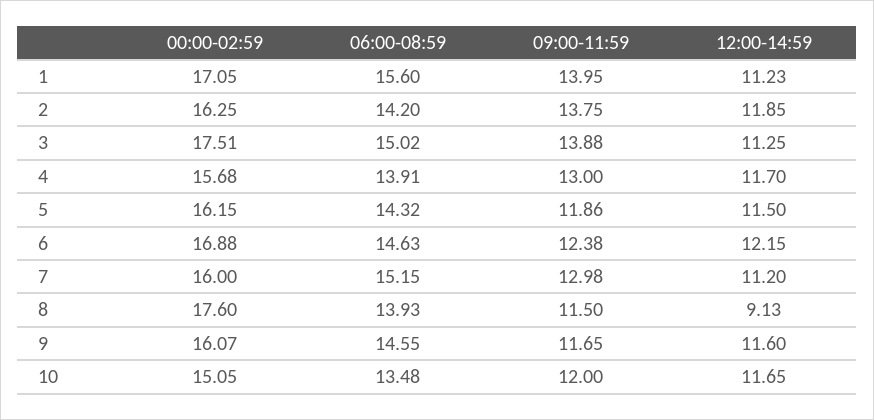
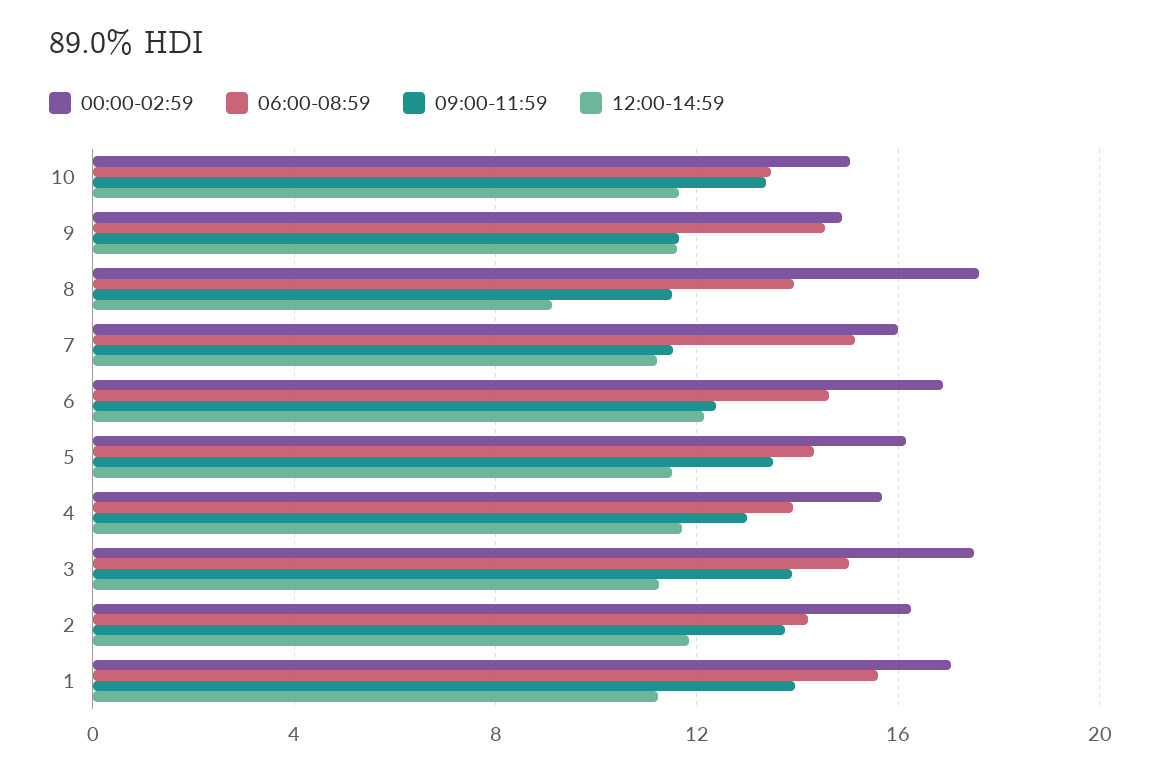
  {
    "00:00-02:59": {
      "1": 17.05,
      "2": 16.25,
      "3": 17.51,
      "4": 15.68,
      "5": 16.15,
      "6": 16.88,
      "7": 16,
      "8": 17.6,
-     "9": 16.07,
+     "9": 15,
      "10": 15.05
    },
    "06:00-08:59": {
      "1": 15.6,
      "2": 14.2,
      "3": 15.02,
      "4": 13.91,
      "5": 14.32,
      "6": 14.63,
      "7": 15.15,
      "8": 13.93,
      "9": 14.55,
      "10": 13.48
    },
    "09:00-11:59": {
      "1": 13.95,
      "2": 13.75,
      "3": 13.88,
      "4": 13,
-     "5": 11.86,
+     "5": 13.5,
      "6": 12.38,
-     "7": 12.98,
+     "7": 11.5,
      "8": 11.5,
      "9": 11.65,
-     "10": 12
+     "10": 13.5
    },
    "12:00-14:59": {
      "1": 11.23,
      "2": 11.85,
      "3": 11.25,
      "4": 11.7,
      "5": 11.5,
      "6": 12.15,
      "7": 11.2,
      "8": 9.13,
      "9": 11.6,
      "10": 11.65
    }
  }

